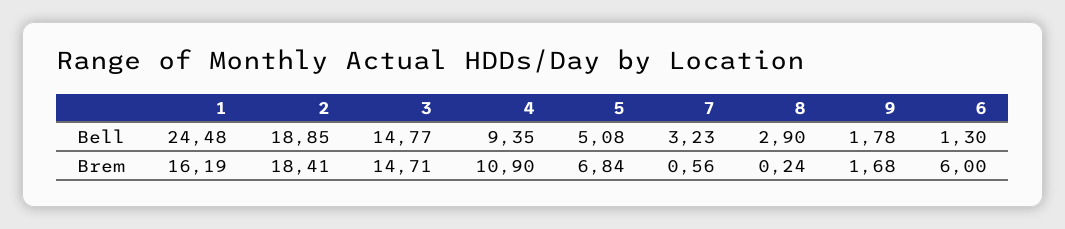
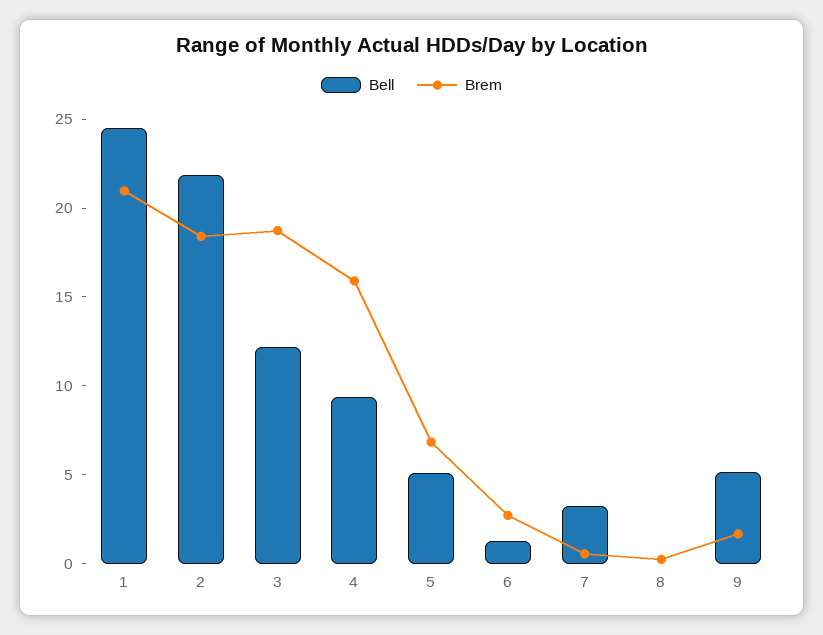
  {
    "Bell": {
      "1": 24.48,
-     "2": 18.85,
+     "2": 22,
-     "3": 14.77,
+     "3": 12,
      "4": 9.35,
      "5": 5.08,
      "7": 3.23,
-     "8": 2.9,
+     "8": 0,
-     "9": 1.78,
+     "9": 5,
      "6": 1.3
    },
    "Brem": {
-     "1": 16.19,
+     "1": 21,
      "2": 18.41,
-     "3": 14.71,
+     "3": 19,
-     "4": 10.9,
+     "4": 16,
      "5": 6.84,
      "7": 0.56,
      "8": 0.24,
      "9": 1.68,
-     "6": 6
+     "6": 3
    }
  }

